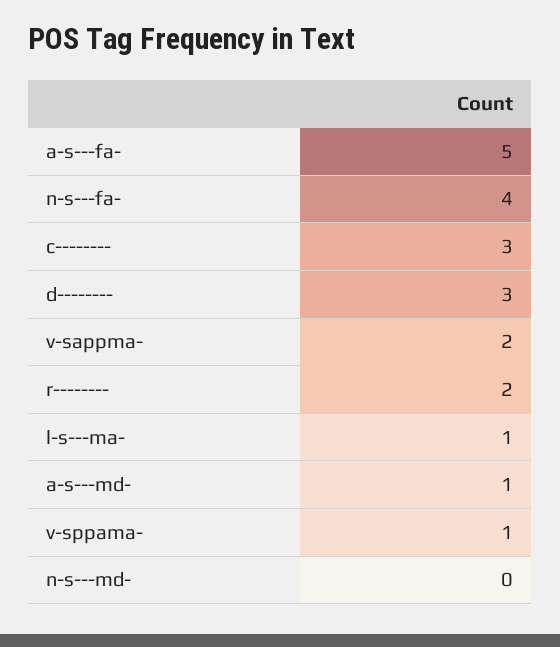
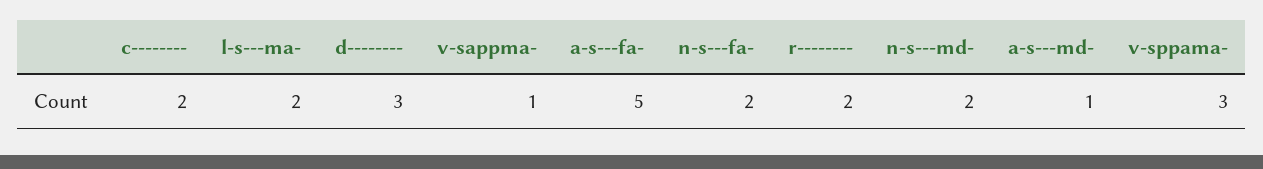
  {
    "a-s---fa-": 5,
-   "n-s---fa-": 4,
+   "n-s---fa-": 2,
-   "c--------": 3,
+   "c--------": 2,
    "d--------": 3,
-   "v-sappma-": 2,
+   "v-sappma-": 1,
    "r--------": 2,
-   "l-s---ma-": 1,
+   "l-s---ma-": 2,
    "a-s---md-": 1,
-   "v-sppama-": 1,
+   "v-sppama-": 3,
-   "n-s---md-": 0
+   "n-s---md-": 2
  }

